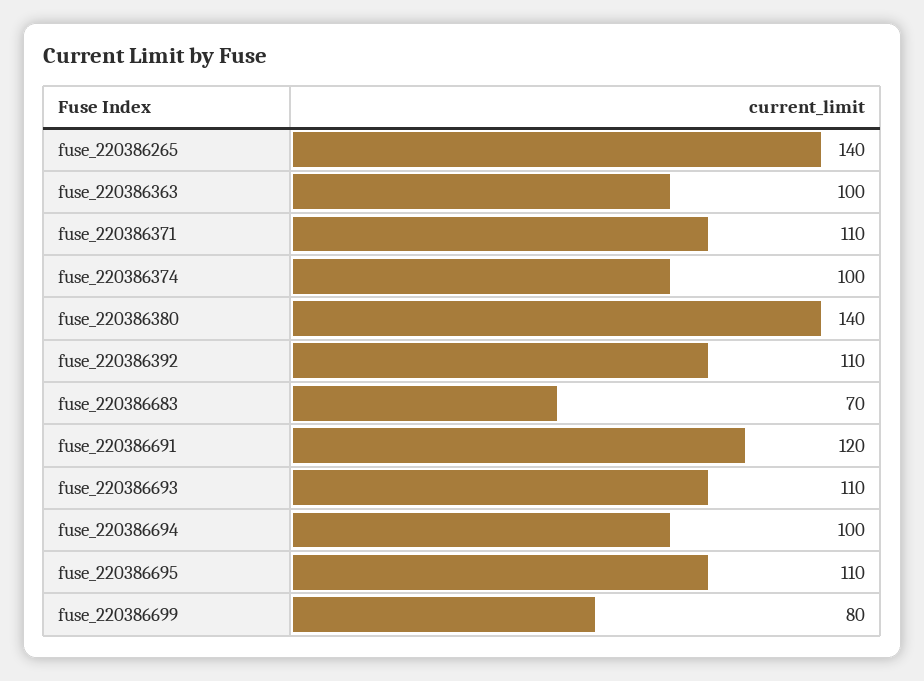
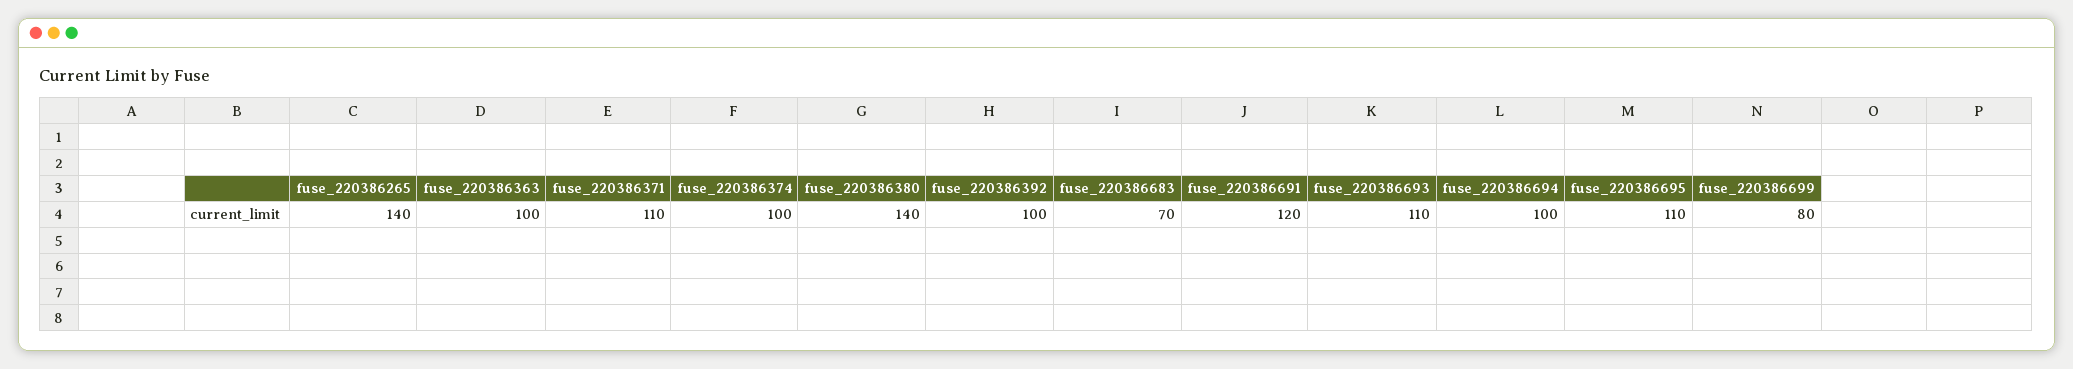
  {
    "fuse_220386265": 140,
    "fuse_220386363": 100,
    "fuse_220386371": 110,
    "fuse_220386374": 100,
    "fuse_220386380": 140,
-   "fuse_220386392": 110,
+   "fuse_220386392": 100,
    "fuse_220386683": 70,
    "fuse_220386691": 120,
    "fuse_220386693": 110,
    "fuse_220386694": 100,
    "fuse_220386695": 110,
    "fuse_220386699": 80
  }

